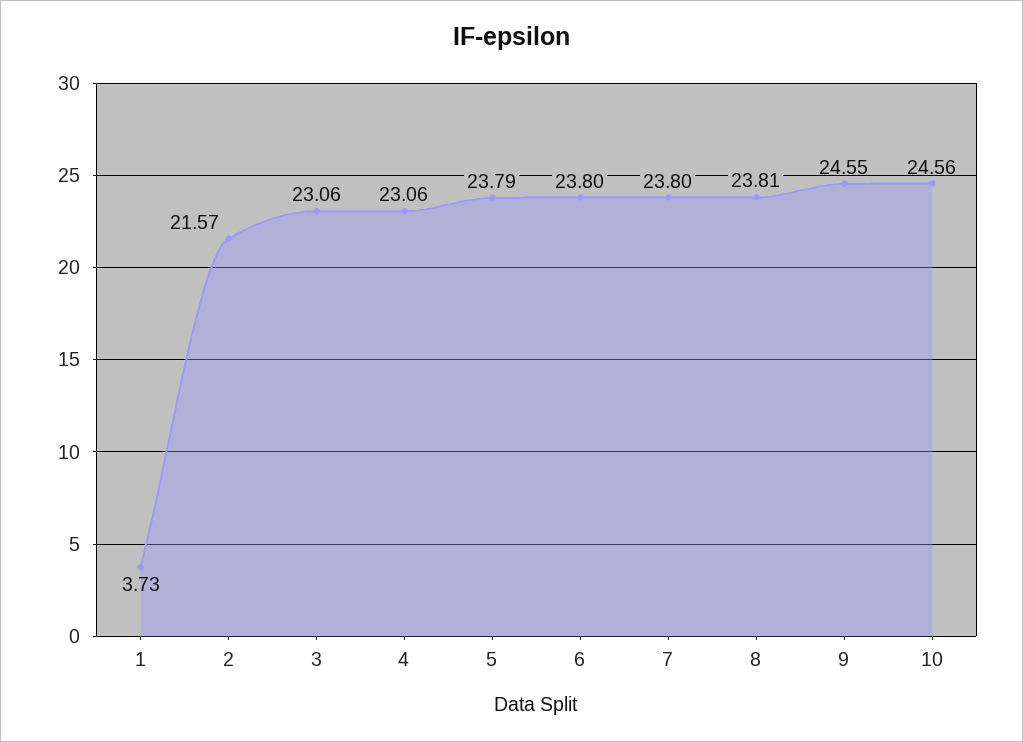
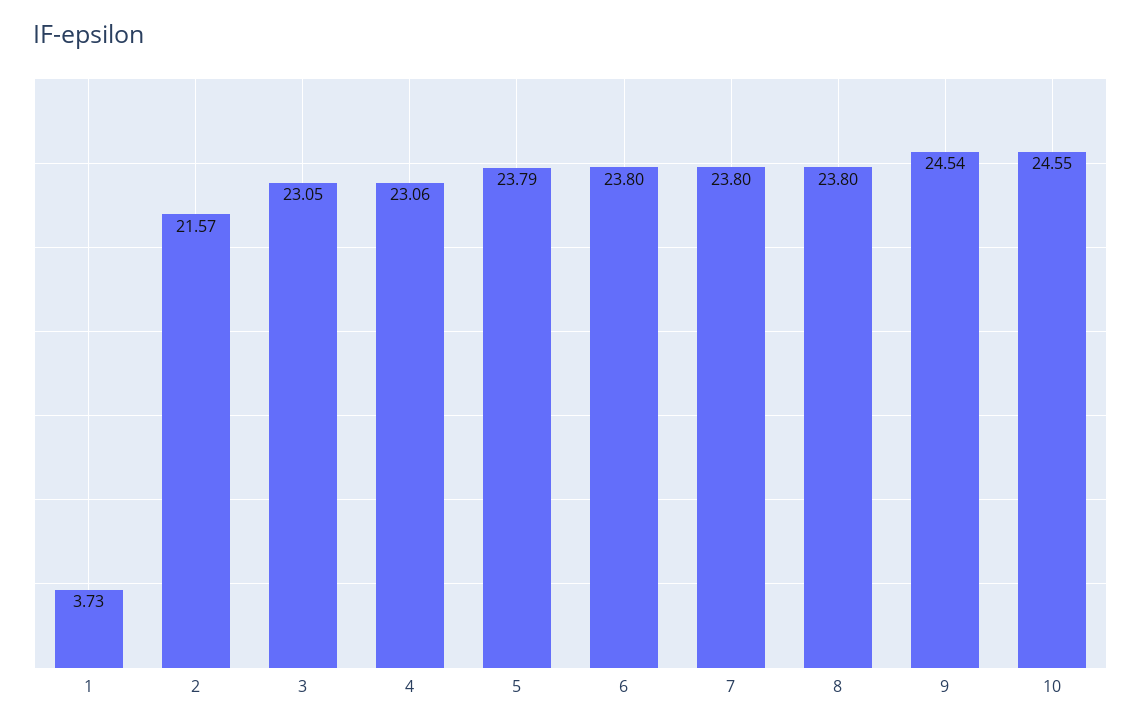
  {
    "1": 3.73,
    "2": 21.57,
-   "3": 23.06,
+   "3": 23.05,
    "4": 23.06,
    "5": 23.79,
    "6": 23.8,
    "7": 23.8,
-   "8": 23.81,
+   "8": 23.8,
-   "9": 24.55,
+   "9": 24.54,
-   "10": 24.56
+   "10": 24.55
  }

